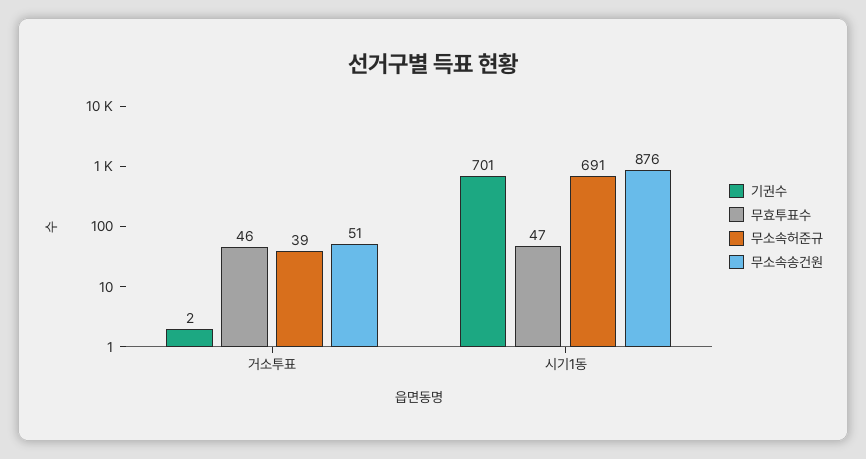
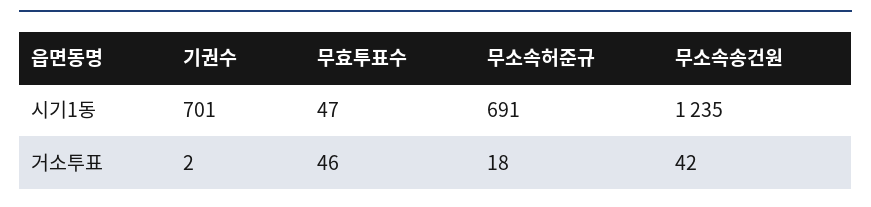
  {
    "기권수": {
      "거소투표": 2,
      "시기1동": 701
    },
    "무효투표수": {
      "거소투표": 46,
      "시기1동": 47
    },
    "무소속허준규": {
-     "거소투표": 39,
+     "거소투표": 18,
      "시기1동": 691
    },
    "무소속송건원": {
-     "거소투표": 51,
+     "거소투표": 42,
-     "시기1동": 876
+     "시기1동": 1235
    }
  }

